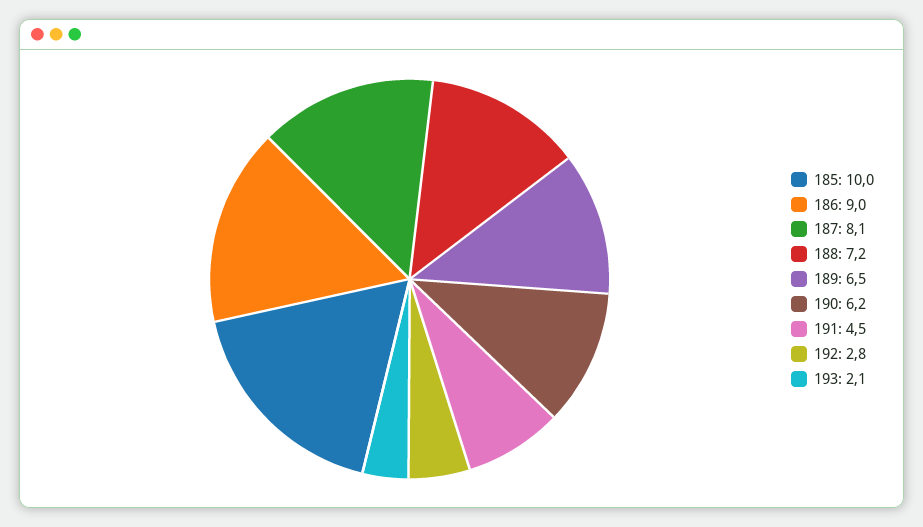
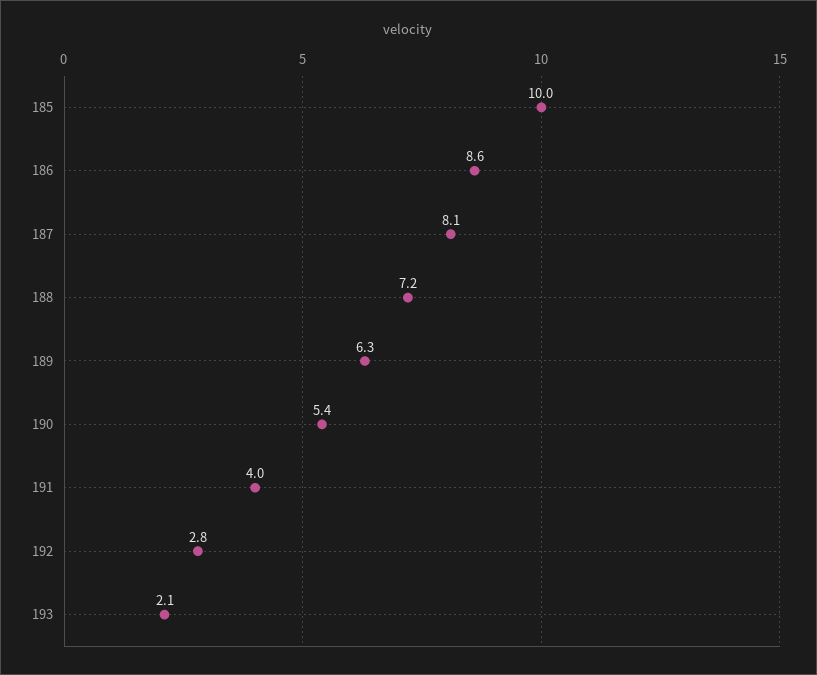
  {
    "185": 10,
-   "186": 9,
+   "186": 8.6,
    "187": 8.1,
    "188": 7.2,
-   "189": 6.5,
+   "189": 6.3,
-   "190": 6.2,
+   "190": 5.4,
-   "191": 4.5,
+   "191": 4,
    "192": 2.8,
    "193": 2.1
  }

